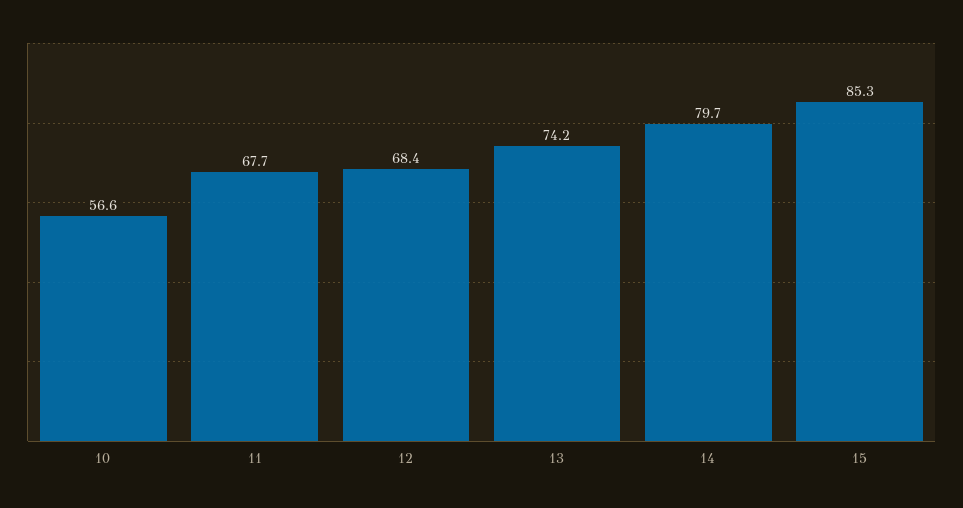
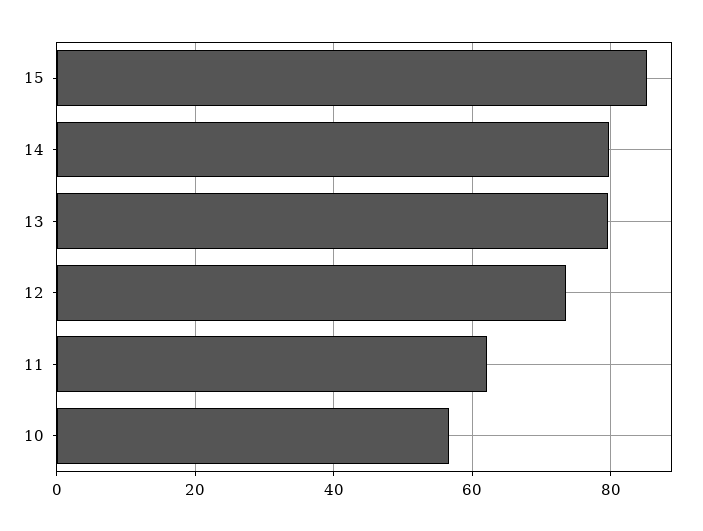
  {
    "10": 56.6,
-   "11": 67.7,
+   "11": 62,
-   "12": 68.4,
+   "12": 74,
-   "13": 74.2,
+   "13": 80,
    "14": 79.7,
    "15": 85.3
  }

